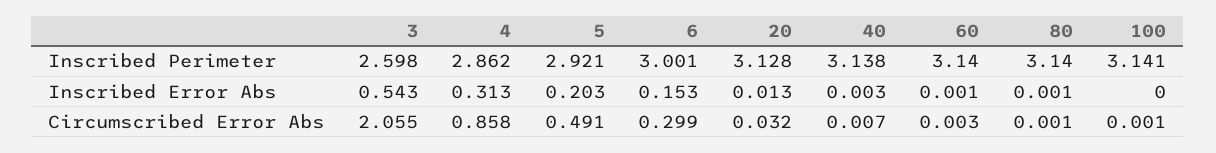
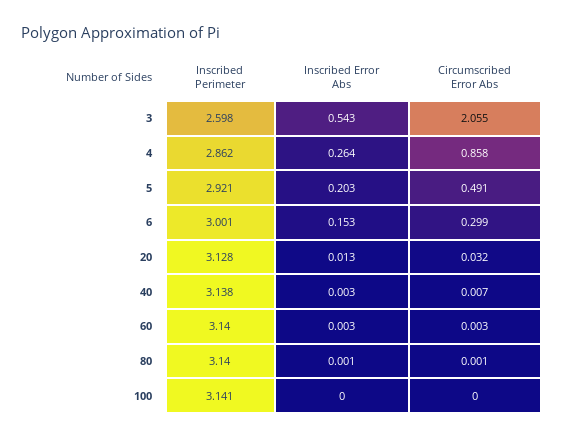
  {
    "3": {
      "Inscribed Perimeter": 2.598,
      "Inscribed Error Abs": 0.543,
      "Circumscribed Error Abs": 2.055
    },
    "4": {
      "Inscribed Perimeter": 2.862,
-     "Inscribed Error Abs": 0.313,
+     "Inscribed Error Abs": 0.264,
      "Circumscribed Error Abs": 0.858
    },
    "5": {
      "Inscribed Perimeter": 2.921,
      "Inscribed Error Abs": 0.203,
      "Circumscribed Error Abs": 0.491
    },
    "6": {
      "Inscribed Perimeter": 3.001,
      "Inscribed Error Abs": 0.153,
      "Circumscribed Error Abs": 0.299
    },
    "20": {
      "Inscribed Perimeter": 3.128,
      "Inscribed Error Abs": 0.013,
      "Circumscribed Error Abs": 0.032
    },
    "40": {
      "Inscribed Perimeter": 3.138,
      "Inscribed Error Abs": 0.003,
      "Circumscribed Error Abs": 0.007
    },
    "60": {
      "Inscribed Perimeter": 3.14,
-     "Inscribed Error Abs": 0.001,
+     "Inscribed Error Abs": 0.003,
      "Circumscribed Error Abs": 0.003
    },
    "80": {
      "Inscribed Perimeter": 3.14,
      "Inscribed Error Abs": 0.001,
      "Circumscribed Error Abs": 0.001
    },
    "100": {
      "Inscribed Perimeter": 3.141,
      "Inscribed Error Abs": 0,
-     "Circumscribed Error Abs": 0.001
+     "Circumscribed Error Abs": 0
    }
  }

